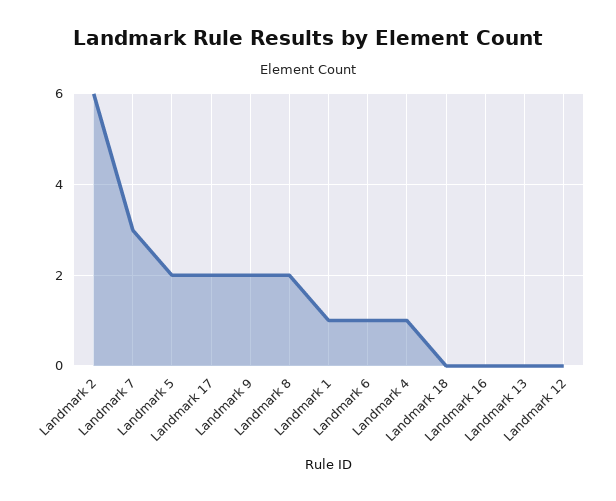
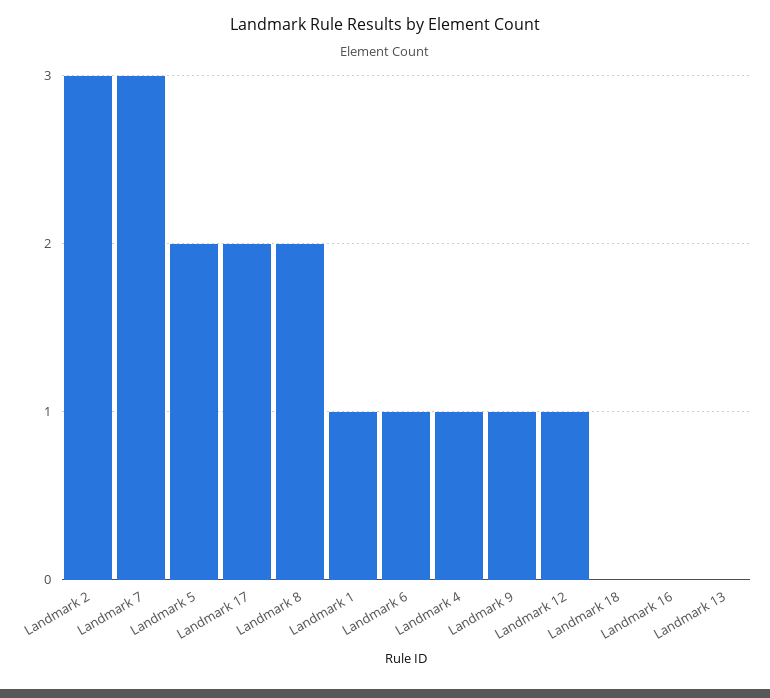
  {
-   "Landmark 2": 6,
+   "Landmark 2": 3,
    "Landmark 7": 3,
    "Landmark 5": 2,
    "Landmark 17": 2,
-   "Landmark 9": 2,
+   "Landmark 9": 1,
    "Landmark 8": 2,
    "Landmark 1": 1,
    "Landmark 6": 1,
    "Landmark 4": 1,
    "Landmark 18": 0,
    "Landmark 16": 0,
    "Landmark 13": 0,
-   "Landmark 12": 0
+   "Landmark 12": 1
  }

